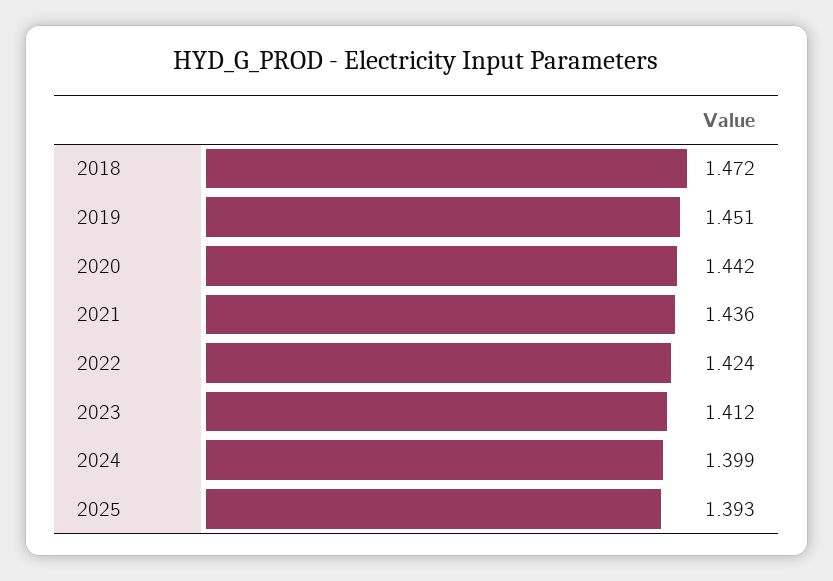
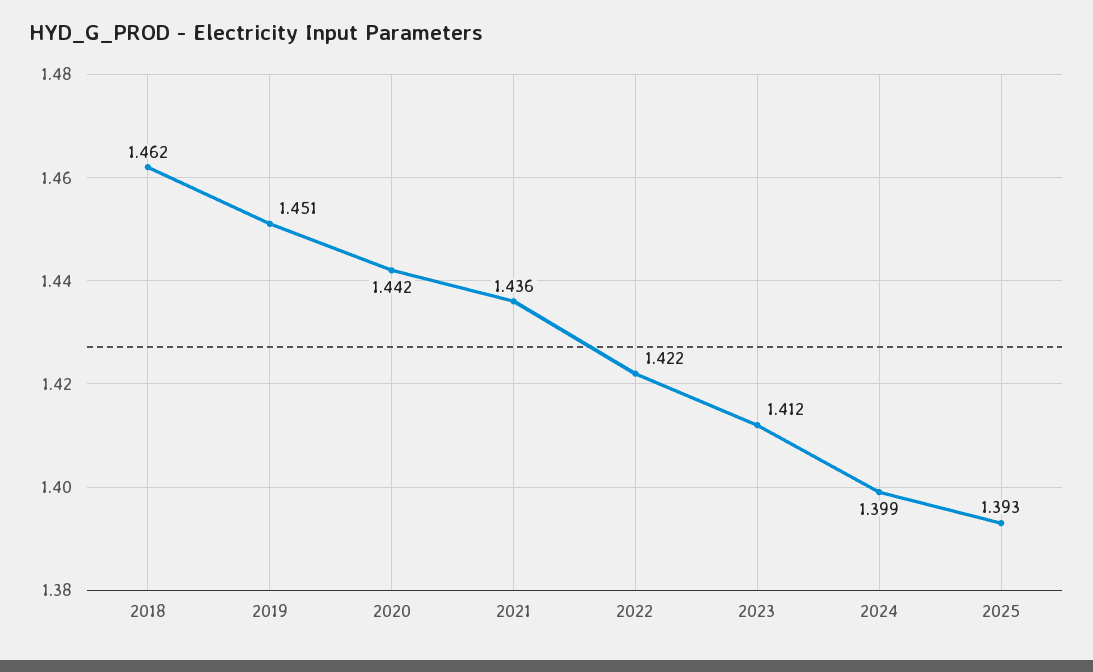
  {
-   "2018": 1.472,
+   "2018": 1.462,
    "2019": 1.451,
    "2020": 1.442,
    "2021": 1.436,
-   "2022": 1.424,
+   "2022": 1.422,
    "2023": 1.412,
    "2024": 1.399,
    "2025": 1.393
  }

